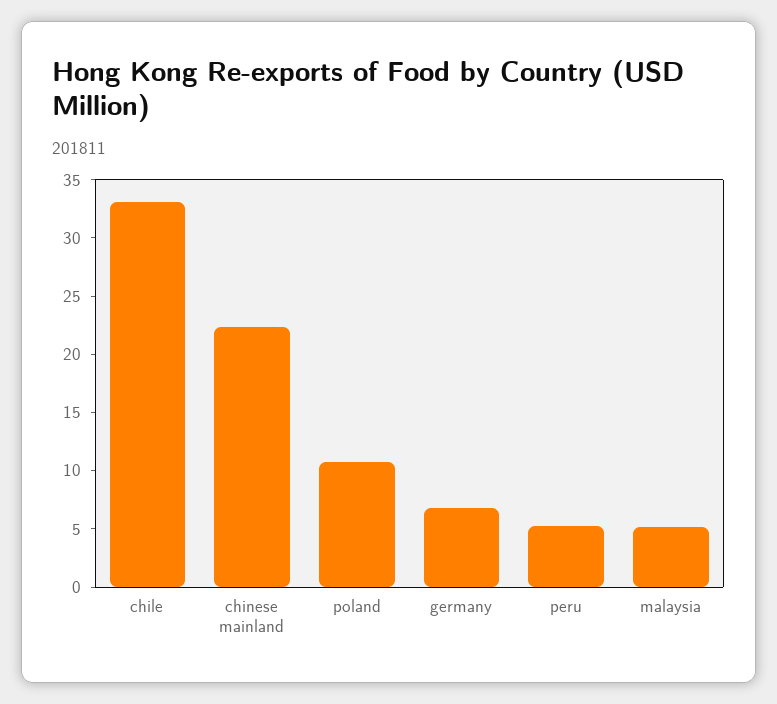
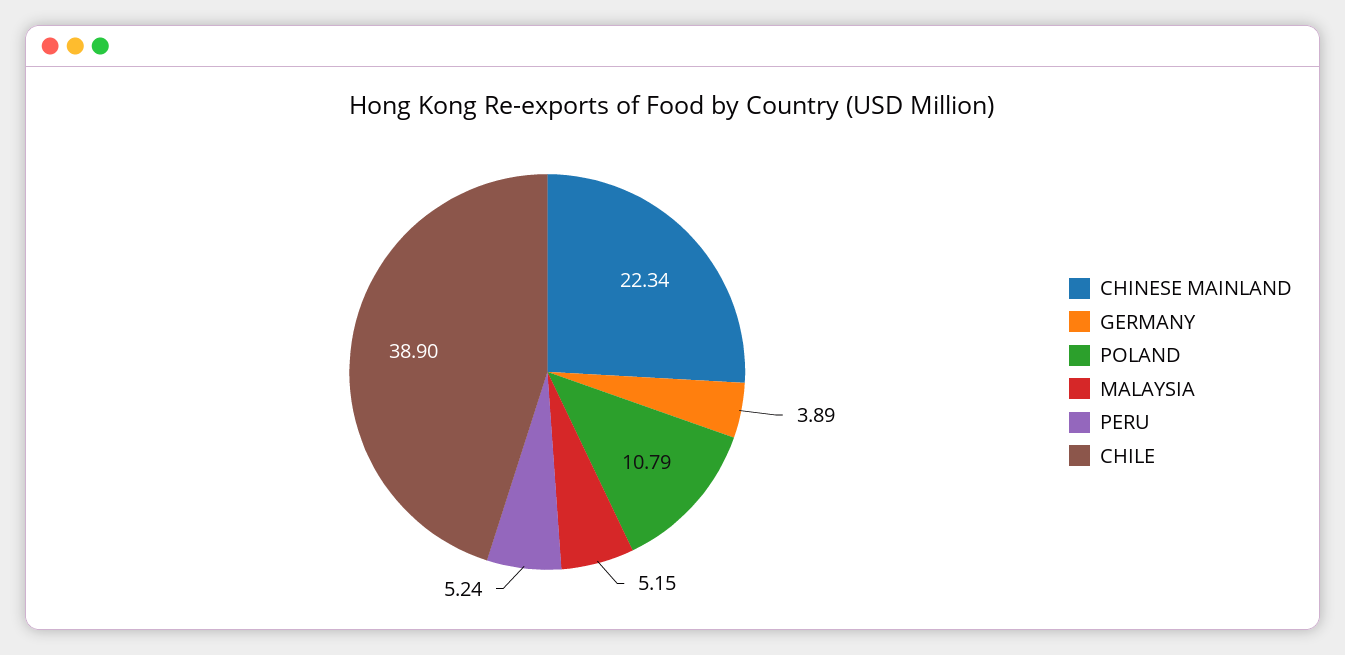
  {
-   "chile": 33,
+   "chile": 38.9,
    "chinese mainland": 22.34,
    "poland": 10.79,
-   "germany": 7,
+   "germany": 3.89,
    "peru": 5.24,
    "malaysia": 5.15
  }

